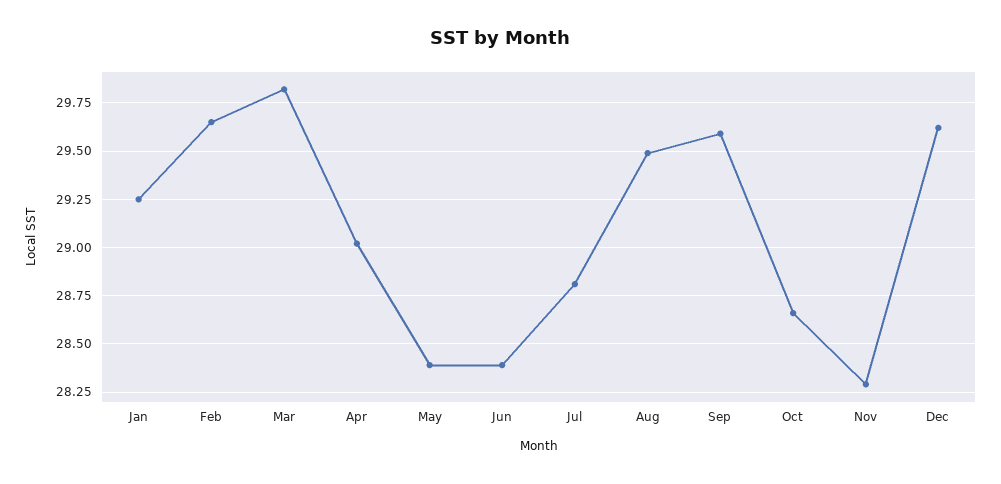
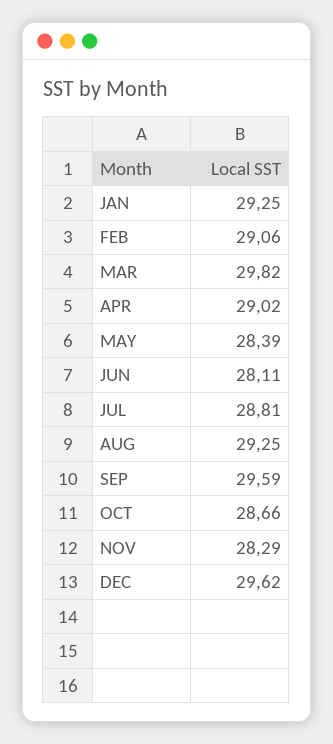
  {
    "Jan": 29.25,
-   "Feb": 29.65,
+   "Feb": 29.06,
    "Mar": 29.82,
    "Apr": 29.02,
    "May": 28.39,
-   "Jun": 28.4,
+   "Jun": 28.11,
    "Jul": 28.81,
-   "Aug": 29.5,
+   "Aug": 29.25,
    "Sep": 29.59,
    "Oct": 28.66,
    "Nov": 28.29,
    "Dec": 29.62
  }

